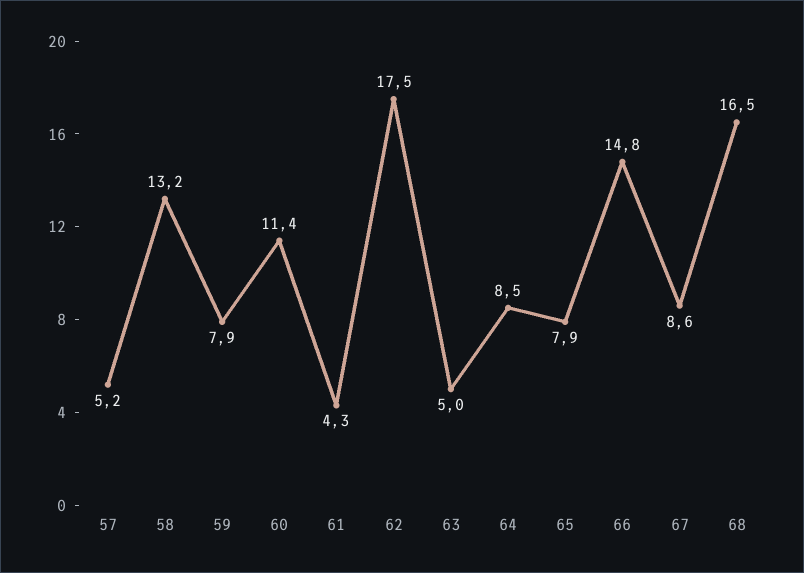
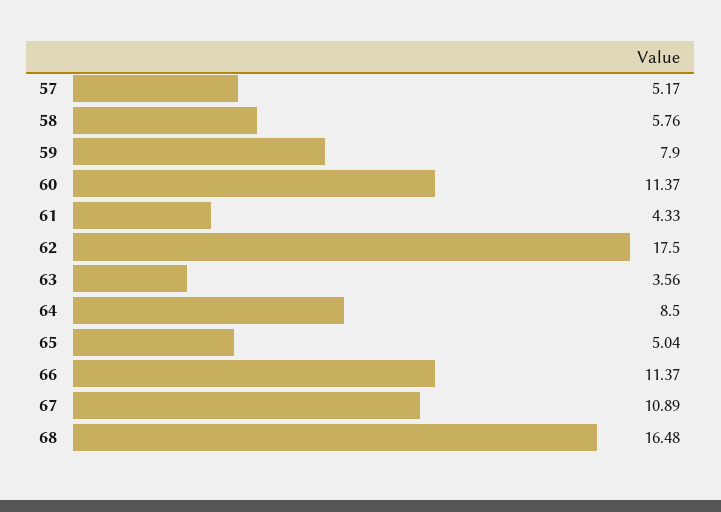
  {
    "57": 5.17,
-   "58": 13.2,
+   "58": 5.76,
    "59": 7.9,
    "60": 11.37,
    "61": 4.33,
    "62": 17.5,
-   "63": 5,
+   "63": 3.56,
    "64": 8.5,
-   "65": 7.9,
+   "65": 5.04,
-   "66": 14.8,
+   "66": 11.37,
-   "67": 8.6,
+   "67": 10.89,
    "68": 16.48
  }

